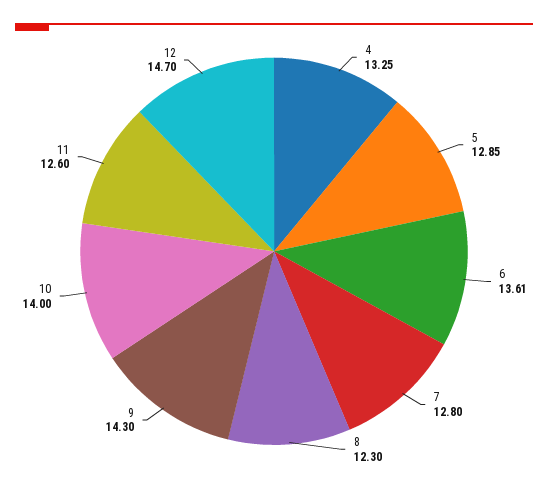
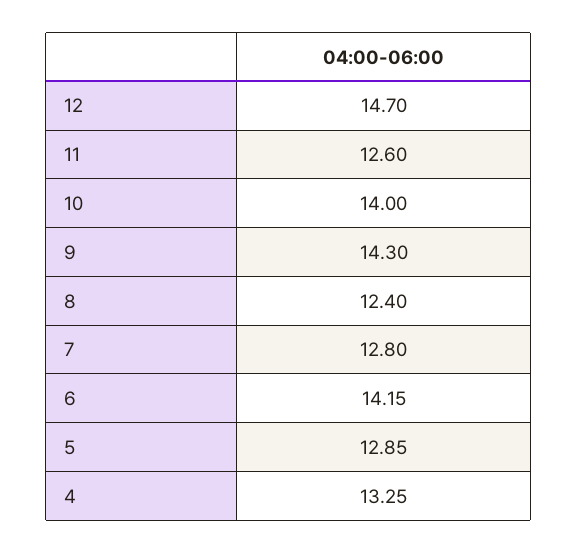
  {
    "4": 13.25,
    "5": 12.85,
-   "6": 13.61,
+   "6": 14.15,
    "7": 12.8,
-   "8": 12.3,
+   "8": 12.4,
    "9": 14.3,
    "10": 14,
    "11": 12.6,
    "12": 14.7
  }

